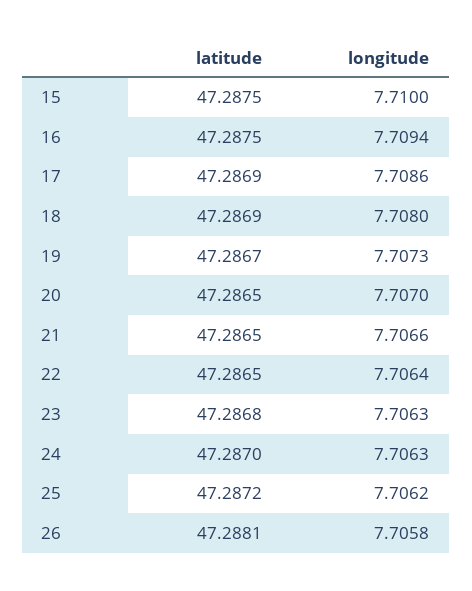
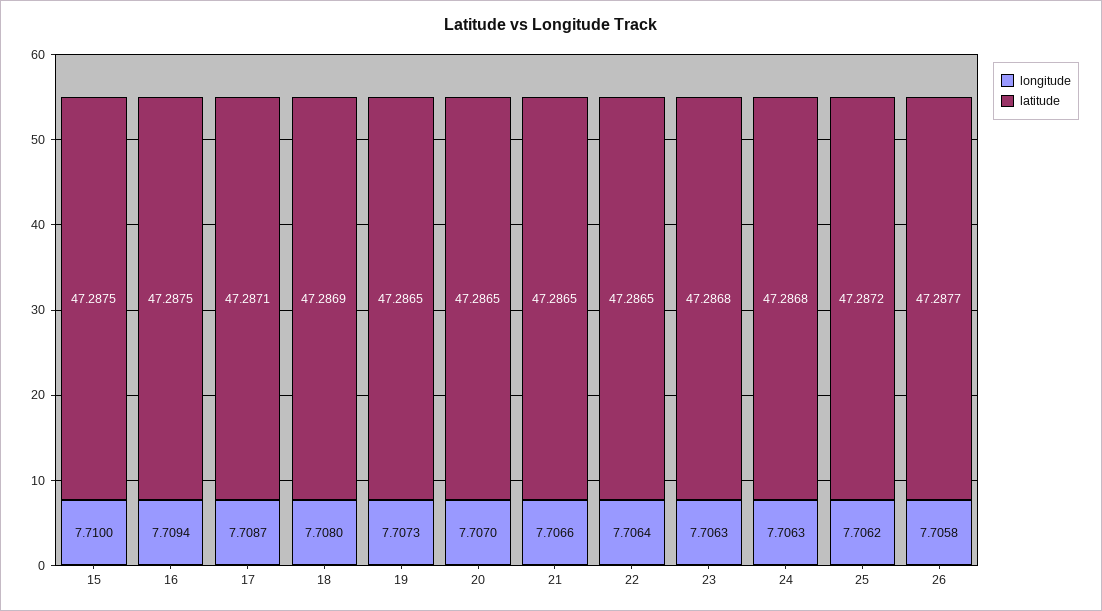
  {
    "latitude": {
      "15": 47.2875,
      "16": 47.2875,
-     "17": 47.2869,
+     "17": 47.2871,
      "18": 47.2869,
-     "19": 47.2867,
+     "19": 47.2865,
      "20": 47.2865,
      "21": 47.2865,
      "22": 47.2865,
      "23": 47.2868,
-     "24": 47.287,
+     "24": 47.2868,
      "25": 47.2872,
-     "26": 47.2881
+     "26": 47.2877
    },
    "longitude": {
      "15": 7.71,
      "16": 7.7094,
-     "17": 7.7086,
+     "17": 7.7087,
      "18": 7.708,
      "19": 7.7073,
      "20": 7.707,
      "21": 7.7066,
      "22": 7.7064,
      "23": 7.7063,
      "24": 7.7063,
      "25": 7.7062,
      "26": 7.7058
    }
  }

